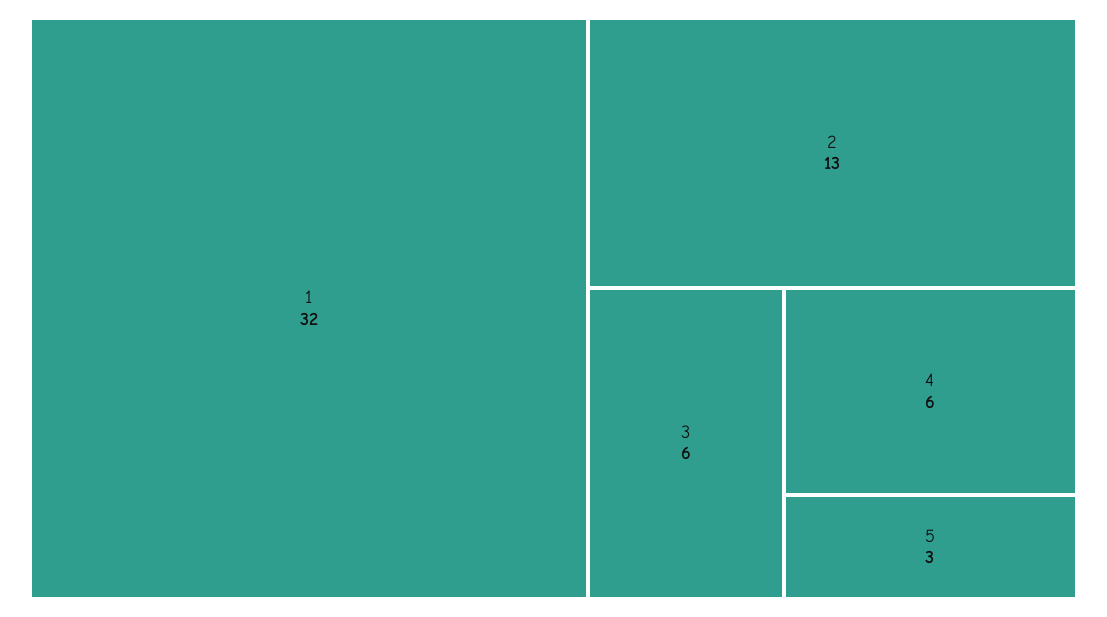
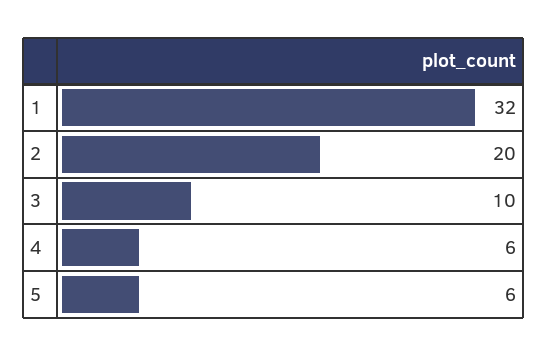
  {
    "1": 32,
-   "2": 13,
+   "2": 20,
-   "3": 6,
+   "3": 10,
    "4": 6,
-   "5": 3
+   "5": 6
  }

